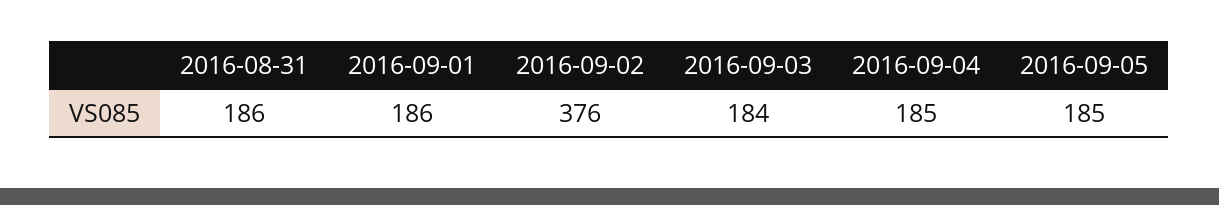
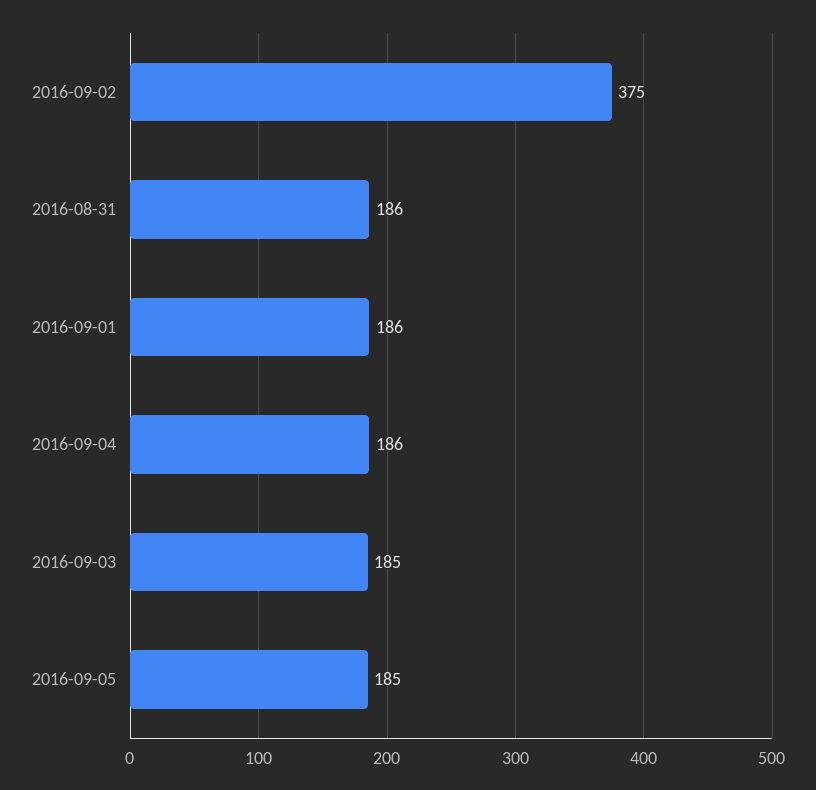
  {
    "2016-08-31": 186,
    "2016-09-01": 186,
-   "2016-09-02": 376,
+   "2016-09-02": 375,
-   "2016-09-03": 184,
+   "2016-09-03": 185,
-   "2016-09-04": 185,
+   "2016-09-04": 186,
    "2016-09-05": 185
  }

